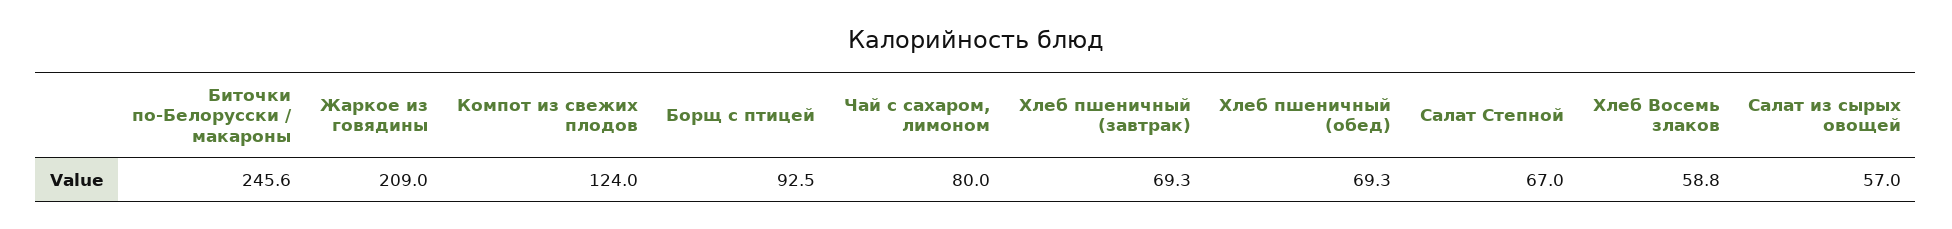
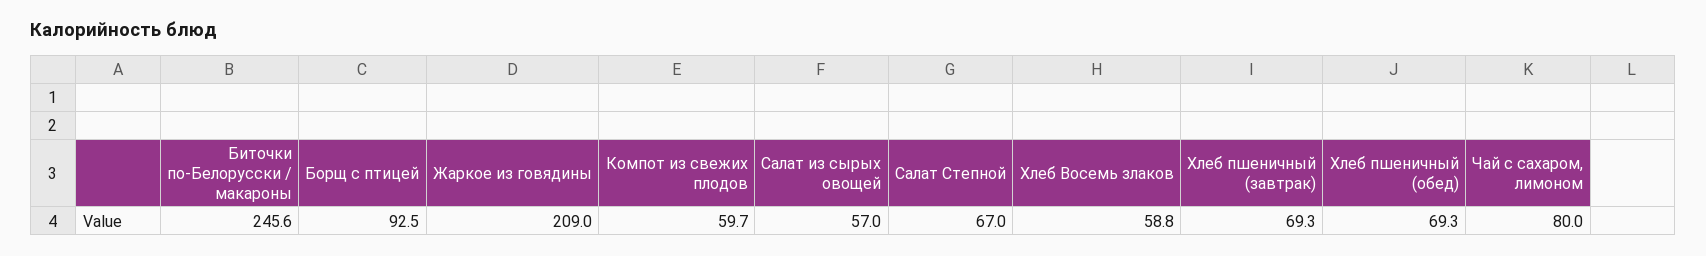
  {
    "Биточки по-Белорусски / макароны": 245.6,
    "Жаркое из говядины": 209,
-   "Компот из свежих плодов": 124,
+   "Компот из свежих плодов": 59.7,
    "Борщ с птицей": 92.5,
    "Чай с сахаром, лимоном": 80,
    "Хлеб пшеничный (завтрак)": 69.3,
    "Хлеб пшеничный (обед)": 69.3,
    "Салат Степной": 67,
    "Хлеб Восемь злаков": 58.8,
    "Салат из сырых овощей": 57
  }

